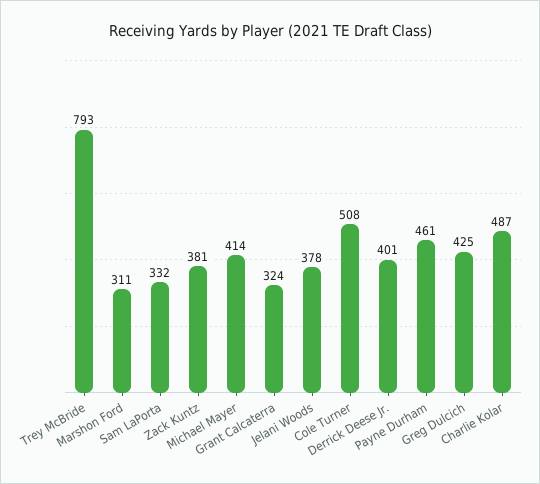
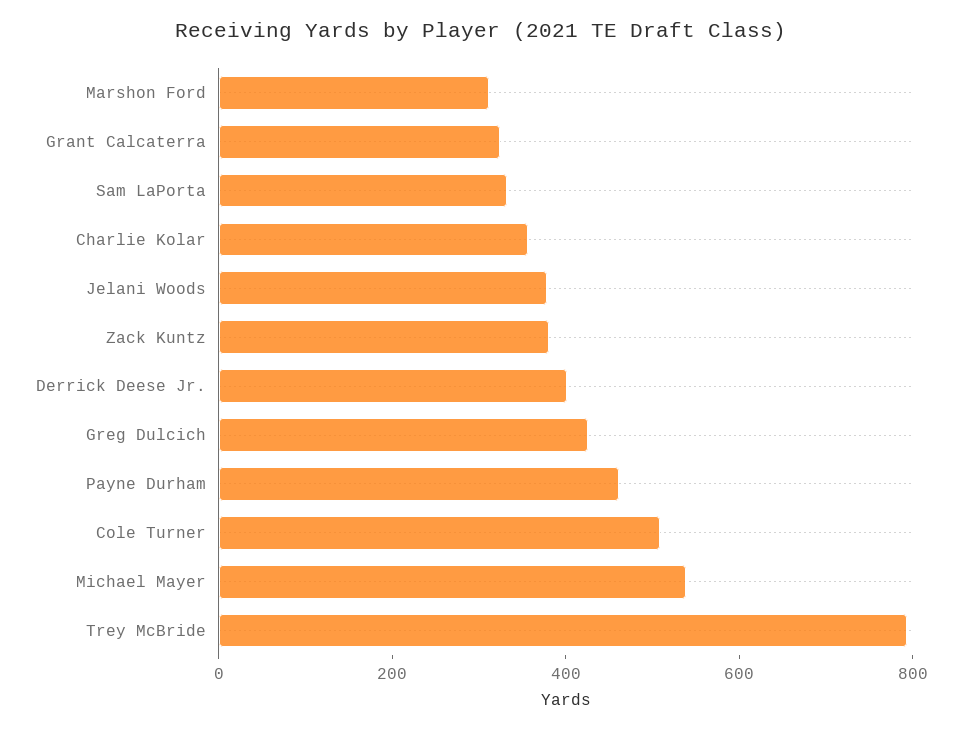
  {
    "Trey McBride": 793,
    "Marshon Ford": 311,
    "Sam LaPorta": 332,
    "Zack Kuntz": 381,
-   "Michael Mayer": 414,
+   "Michael Mayer": 550,
    "Grant Calcaterra": 324,
    "Jelani Woods": 378,
    "Cole Turner": 508,
    "Derrick Deese Jr.": 401,
    "Payne Durham": 461,
    "Greg Dulcich": 425,
-   "Charlie Kolar": 487
+   "Charlie Kolar": 350
  }

